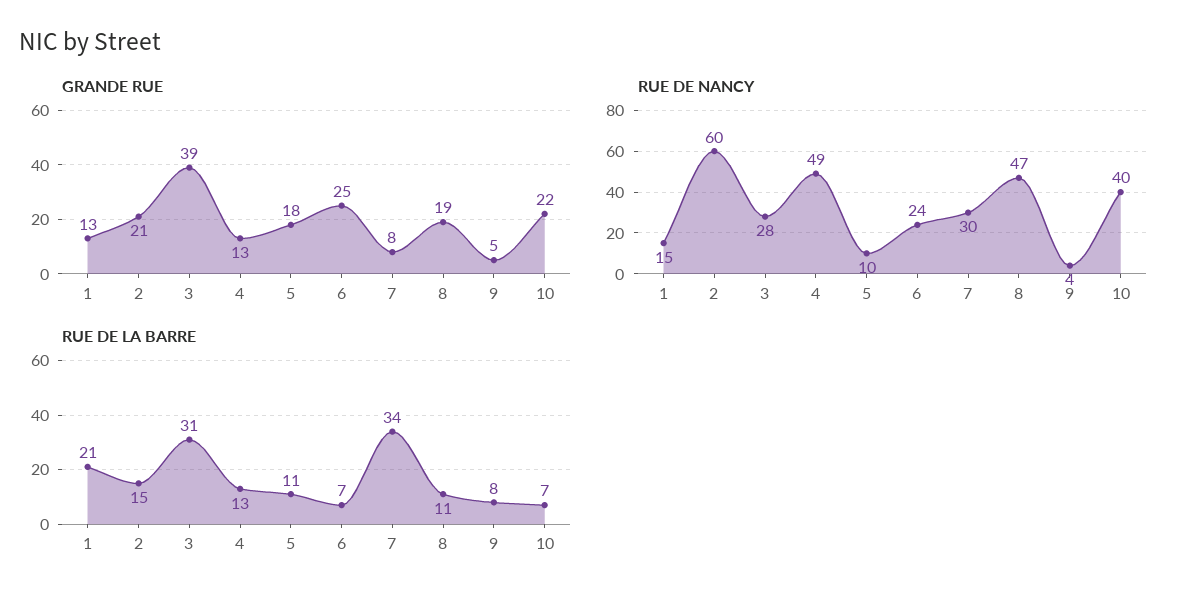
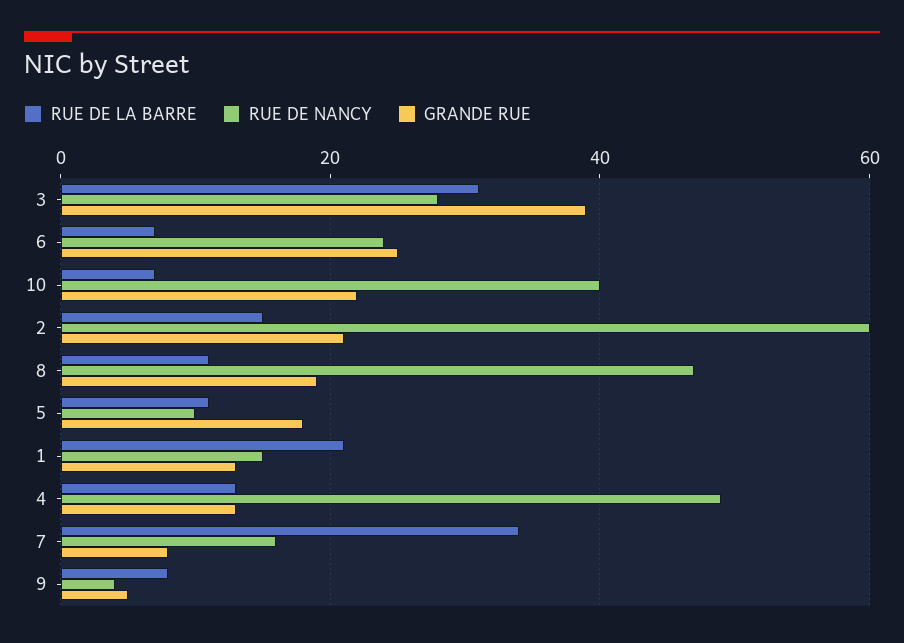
  {
    "GRANDE RUE": {
      "1": 13,
      "2": 21,
      "3": 39,
      "4": 13,
      "5": 18,
      "6": 25,
      "7": 8,
      "8": 19,
      "9": 5,
      "10": 22
    },
    "RUE DE NANCY": {
      "1": 15,
      "2": 60,
      "3": 28,
      "4": 49,
      "5": 10,
      "6": 24,
-     "7": 30,
+     "7": 15,
      "8": 47,
      "9": 4,
      "10": 40
    },
    "RUE DE LA BARRE": {
      "1": 21,
      "2": 15,
      "3": 31,
      "4": 13,
      "5": 11,
      "6": 7,
      "7": 34,
      "8": 11,
      "9": 8,
      "10": 7
    }
  }

